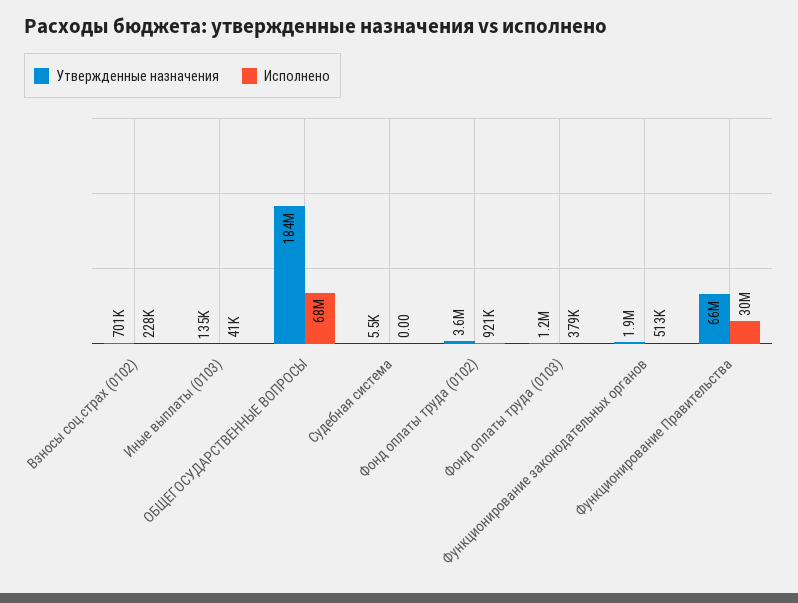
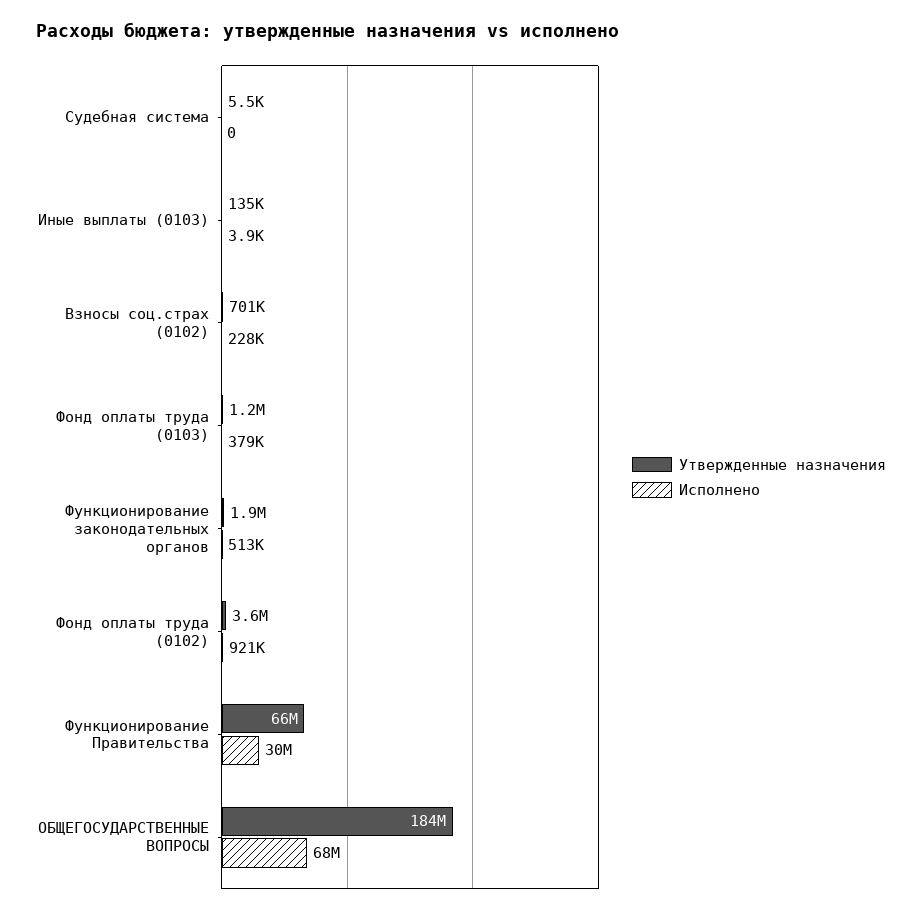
  {
    "Утвержденные назначения": {
      "Взносы соц.страх (0102)": 701000,
      "Иные выплаты (0103)": 135000,
      "ОБЩЕГОСУДАРСТВЕННЫЕ ВОПРОСЫ": 184000000,
      "Судебная система": 5500,
      "Фонд оплаты труда (0102)": 3600000,
      "Фонд оплаты труда (0103)": 1200000,
      "Функционирование законодательных органов": 1900000,
      "Функционирование Правительства": 66000000
    },
    "Исполнено": {
      "Взносы соц.страх (0102)": 228000,
-     "Иные выплаты (0103)": 41000,
+     "Иные выплаты (0103)": 3900,
      "ОБЩЕГОСУДАРСТВЕННЫЕ ВОПРОСЫ": 68000000,
      "Судебная система": 0,
      "Фонд оплаты труда (0102)": 921000,
      "Фонд оплаты труда (0103)": 379000,
      "Функционирование законодательных органов": 513000,
      "Функционирование Правительства": 30000000
    }
  }

